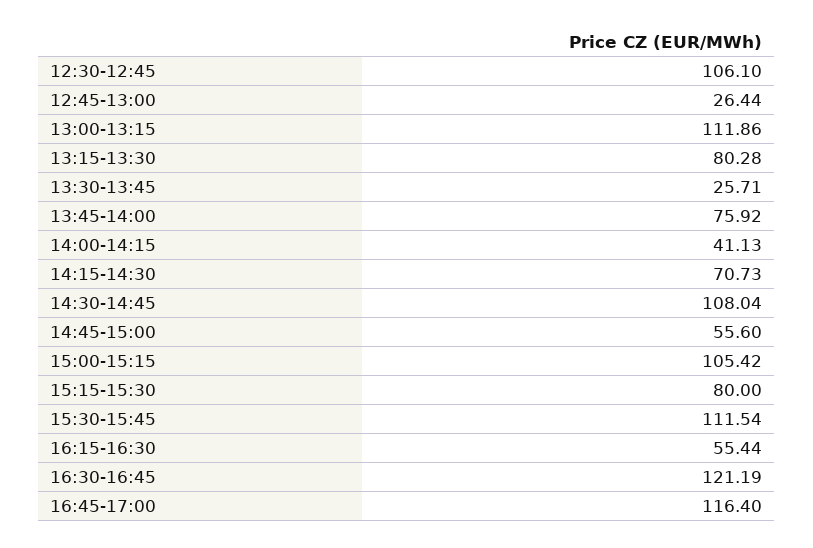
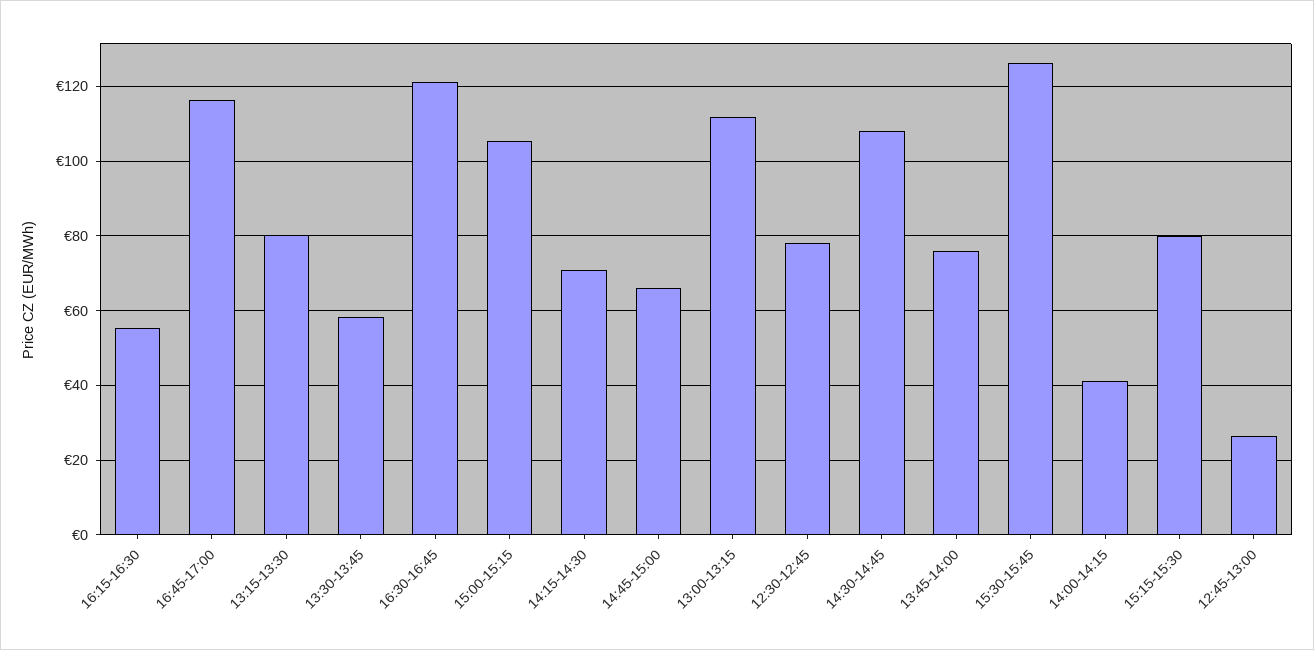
  {
-   "12:30-12:45": 106.1,
+   "12:30-12:45": 78,
    "12:45-13:00": 26.44,
    "13:00-13:15": 111.86,
    "13:15-13:30": 80.28,
-   "13:30-13:45": 25.71,
+   "13:30-13:45": 58,
    "13:45-14:00": 75.92,
    "14:00-14:15": 41.13,
    "14:15-14:30": 70.73,
    "14:30-14:45": 108.04,
-   "14:45-15:00": 55.6,
+   "14:45-15:00": 66,
    "15:00-15:15": 105.42,
    "15:15-15:30": 80,
-   "15:30-15:45": 111.54,
+   "15:30-15:45": 126,
    "16:15-16:30": 55.44,
    "16:30-16:45": 121.19,
    "16:45-17:00": 116.4
  }

